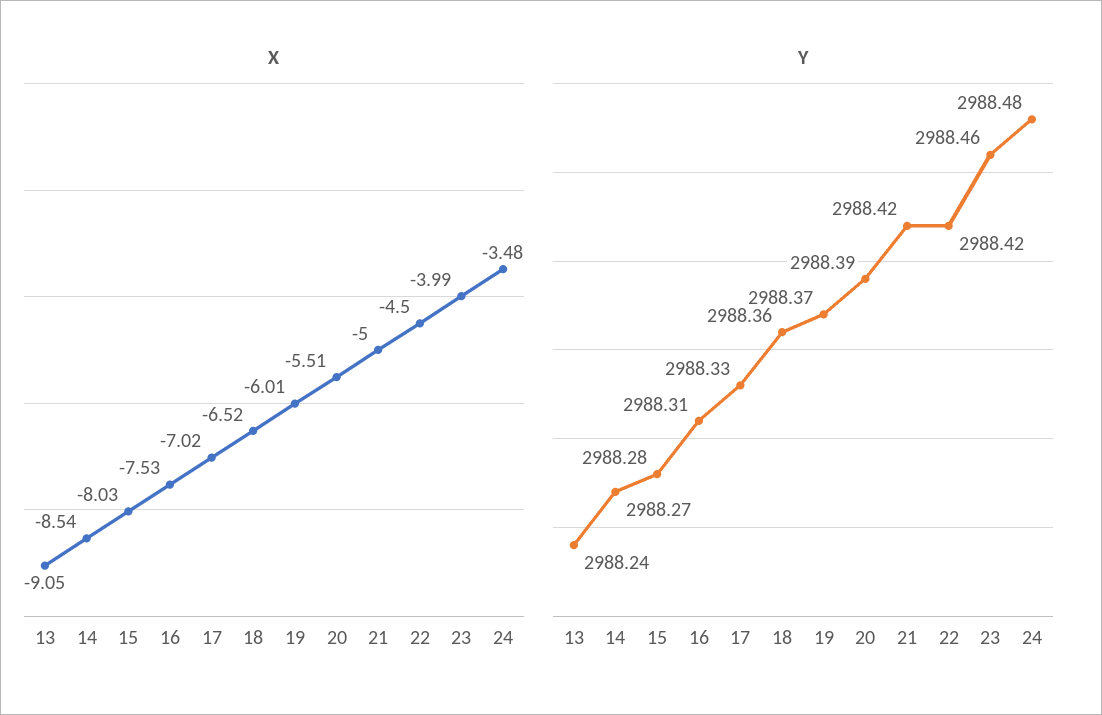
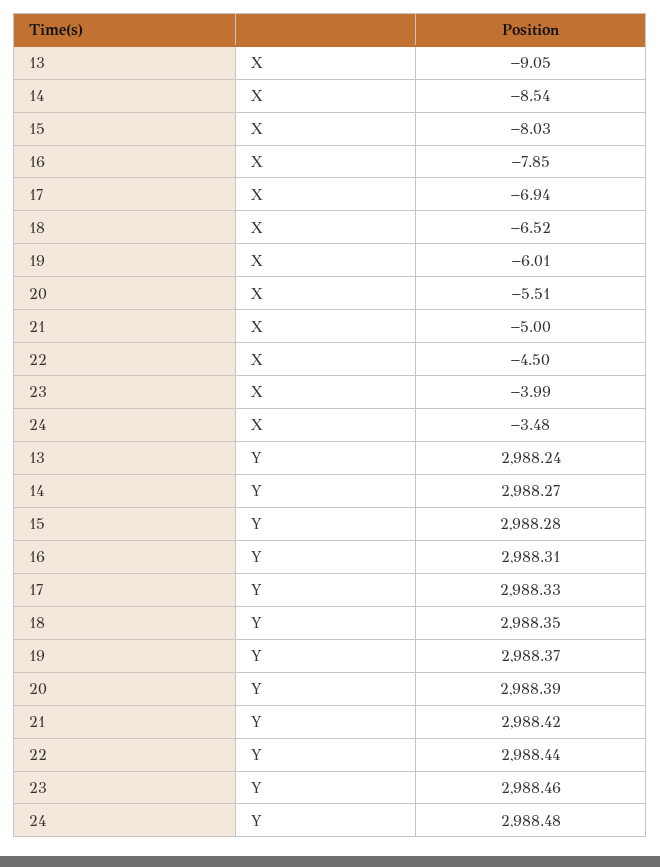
  {
    "X": {
      "13": -9.05,
      "14": -8.54,
      "15": -8.03,
-     "16": -7.53,
+     "16": -7.85,
-     "17": -7.02,
+     "17": -6.94,
      "18": -6.52,
      "19": -6.01,
      "20": -5.51,
      "21": -5,
      "22": -4.5,
      "23": -3.99,
      "24": -3.48
    },
    "Y": {
      "13": 2988.24,
      "14": 2988.27,
      "15": 2988.28,
      "16": 2988.31,
      "17": 2988.33,
-     "18": 2988.36,
+     "18": 2988.35,
      "19": 2988.37,
      "20": 2988.39,
      "21": 2988.42,
-     "22": 2988.42,
+     "22": 2988.44,
      "23": 2988.46,
      "24": 2988.48
    }
  }

